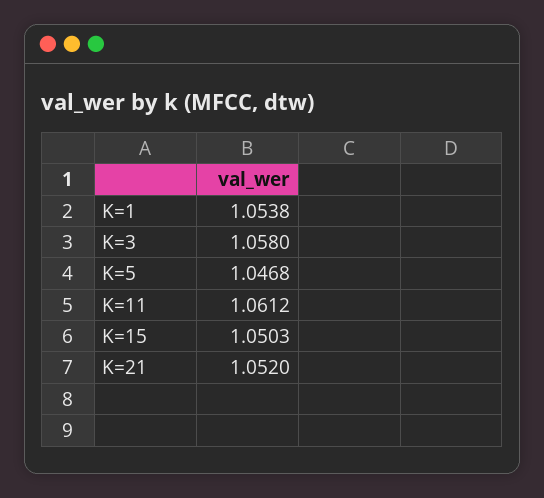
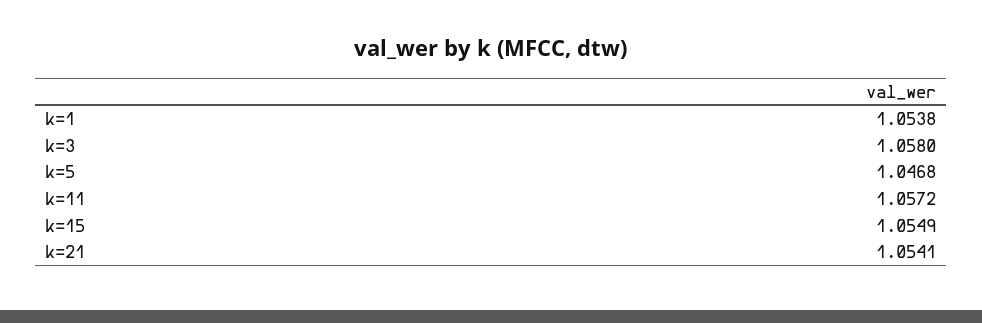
  {
    "K=1": 1.0538,
    "K=3": 1.058,
    "K=5": 1.0468,
-   "K=11": 1.0612,
+   "K=11": 1.0572,
-   "K=15": 1.0503,
+   "K=15": 1.0549,
-   "K=21": 1.052
+   "K=21": 1.0541
  }

